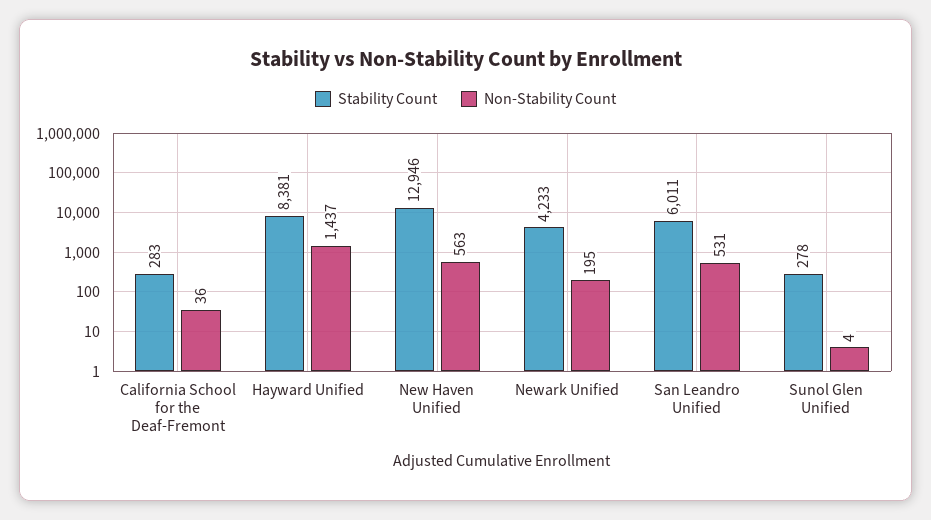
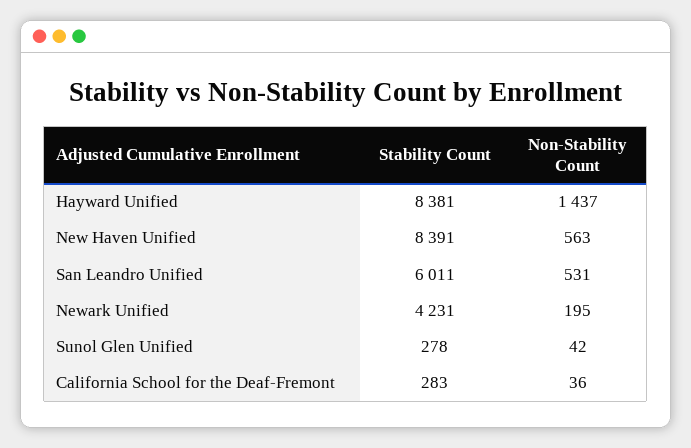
  {
    "Stability Count": {
      "California School for the Deaf-Fremont": 283,
      "Hayward Unified": 8381,
-     "New Haven Unified": 12946,
+     "New Haven Unified": 8391,
-     "Newark Unified": 4233,
+     "Newark Unified": 4231,
      "San Leandro Unified": 6011,
      "Sunol Glen Unified": 278
    },
    "Non-Stability Count": {
      "California School for the Deaf-Fremont": 36,
      "Hayward Unified": 1437,
      "New Haven Unified": 563,
      "Newark Unified": 195,
      "San Leandro Unified": 531,
-     "Sunol Glen Unified": 4
+     "Sunol Glen Unified": 42
    }
  }

